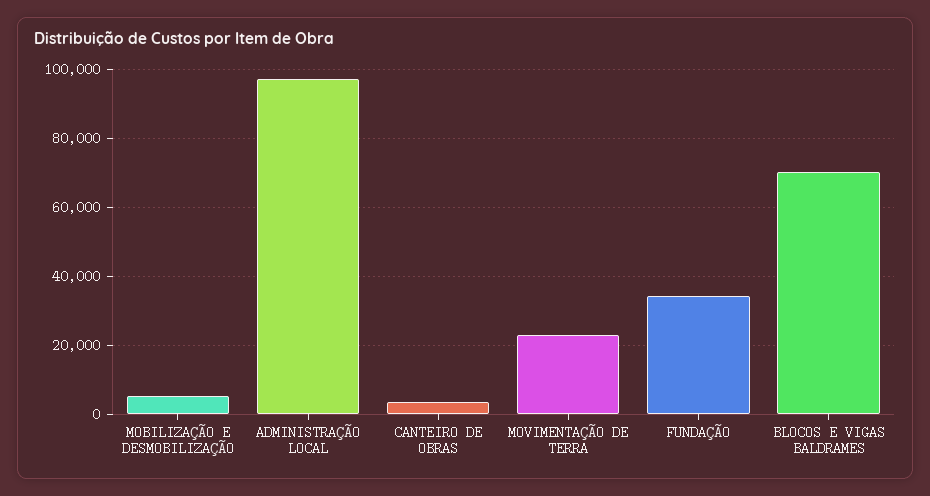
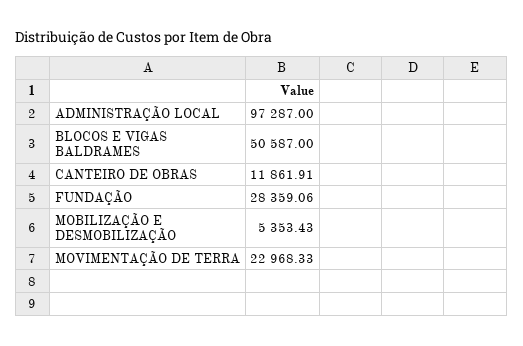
  {
    "MOBILIZAÇÃO E DESMOBILIZAÇÃO": 5353.43,
    "ADMINISTRAÇÃO LOCAL": 97287,
-   "CANTEIRO DE OBRAS": 4000,
+   "CANTEIRO DE OBRAS": 11861.91,
    "MOVIMENTAÇÃO DE TERRA": 22968.33,
-   "FUNDAÇÃO": 34000,
+   "FUNDAÇÃO": 28359.06,
-   "BLOCOS E VIGAS BALDRAMES": 70000
+   "BLOCOS E VIGAS BALDRAMES": 50587
  }

